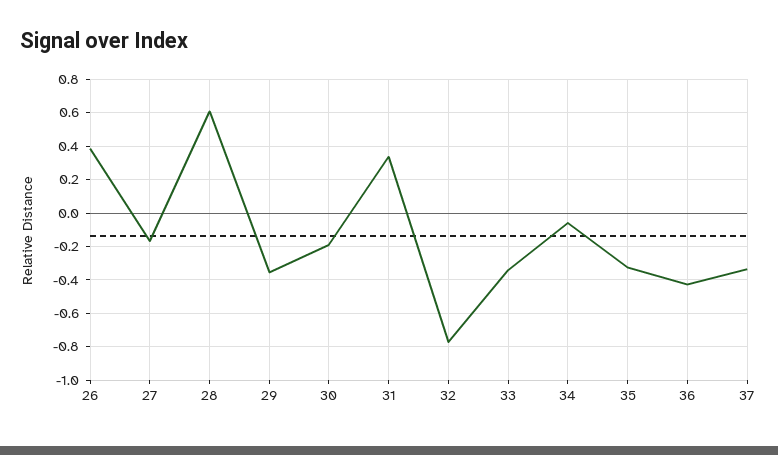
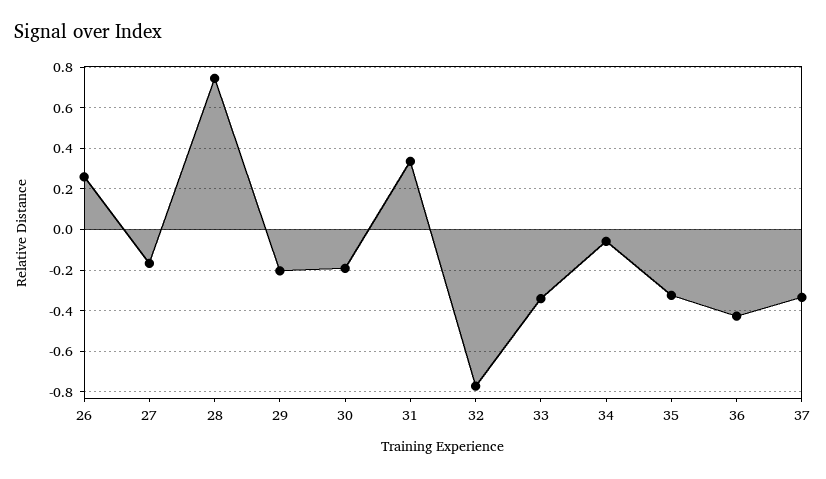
  {
-   "26": 0.4,
+   "26": 0.25,
    "27": -0.15,
-   "28": 0.6,
+   "28": 0.75,
-   "29": -0.35,
+   "29": -0.2,
    "30": -0.2,
    "31": 0.35,
    "32": -0.75,
    "33": -0.35,
    "34": -0.05,
    "35": -0.3,
    "36": -0.45,
    "37": -0.35
  }

